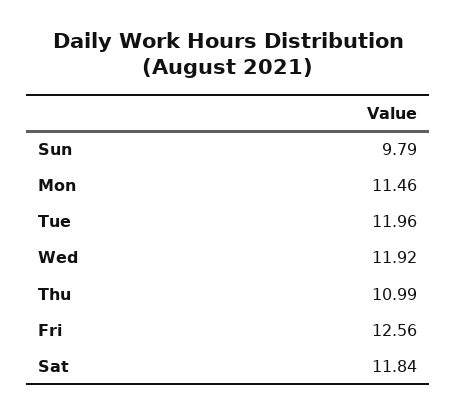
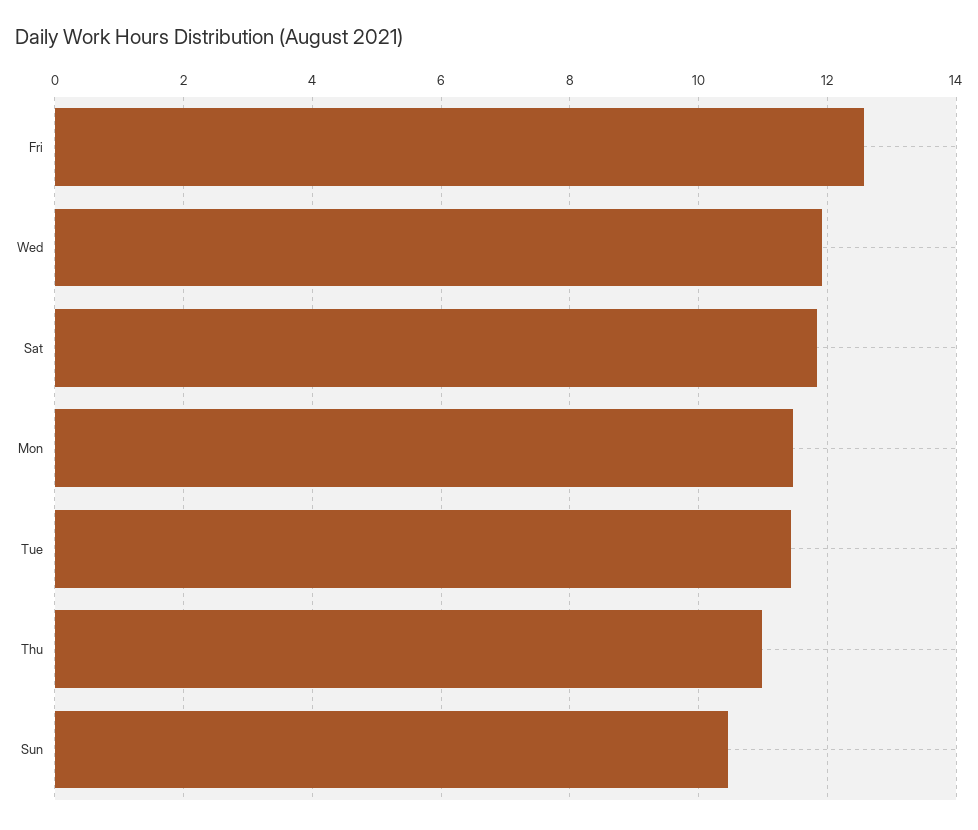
  {
-   "Sun": 9.79,
+   "Sun": 10.4,
    "Mon": 11.46,
-   "Tue": 11.96,
+   "Tue": 11.4,
    "Wed": 11.92,
    "Thu": 10.99,
    "Fri": 12.56,
    "Sat": 11.84
  }

